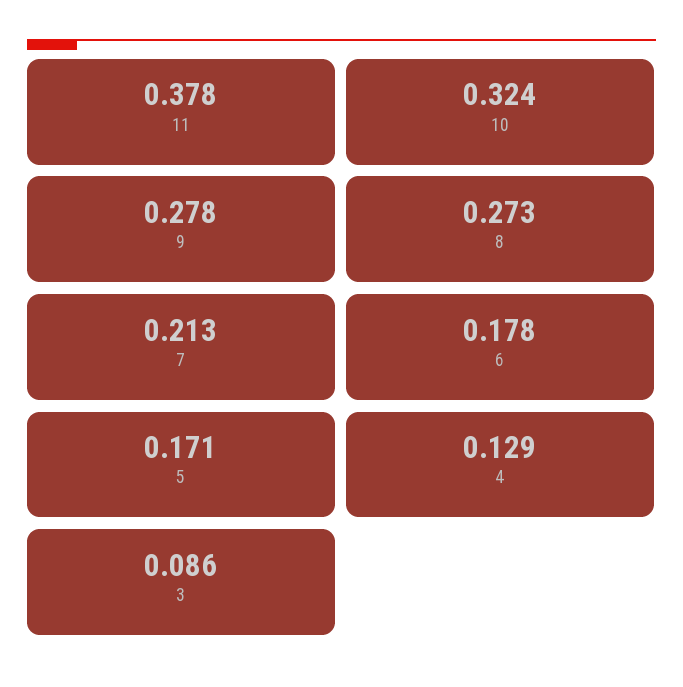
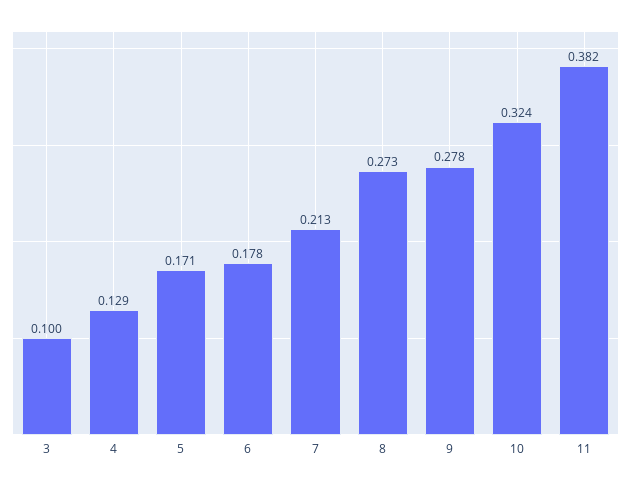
  {
-   "11": 0.378,
+   "11": 0.382,
    "10": 0.324,
    "9": 0.278,
    "8": 0.273,
    "7": 0.213,
    "6": 0.178,
    "5": 0.171,
    "4": 0.129,
-   "3": 0.086
+   "3": 0.1
  }

